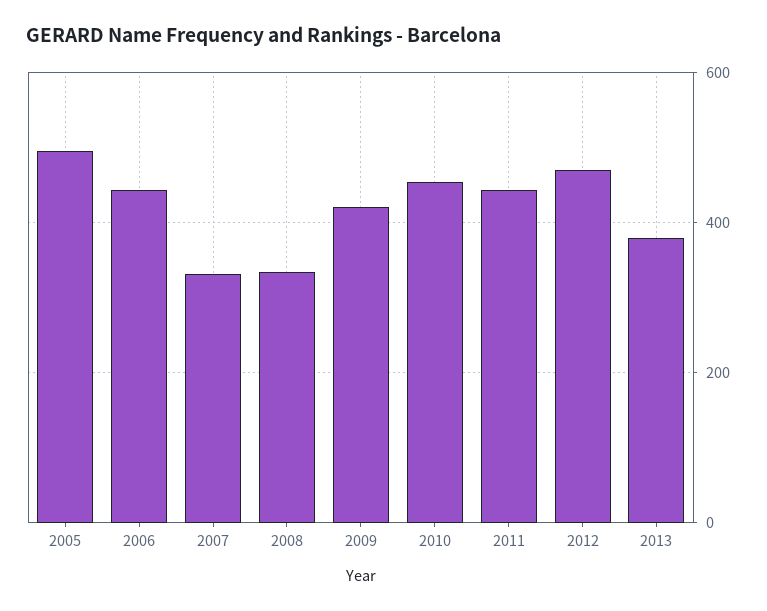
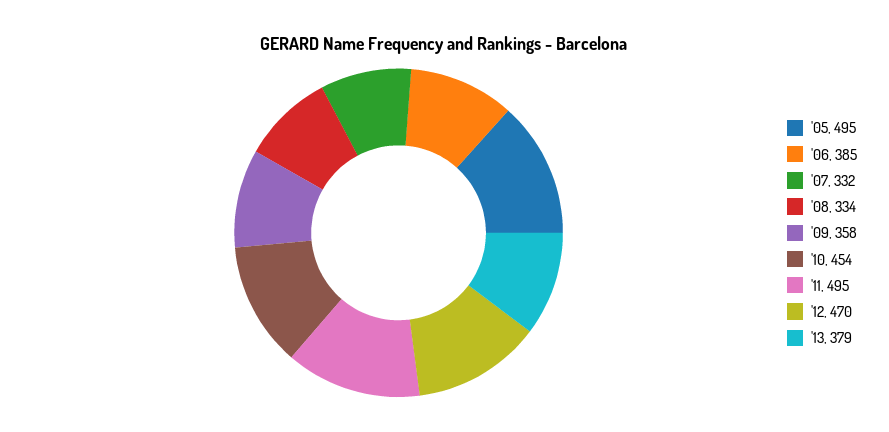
  {
    "2005": 495,
-   "2006": 440,
+   "2006": 385,
    "2007": 332,
    "2008": 334,
-   "2009": 420,
+   "2009": 358,
    "2010": 454,
-   "2011": 440,
+   "2011": 495,
    "2012": 470,
    "2013": 379
  }

